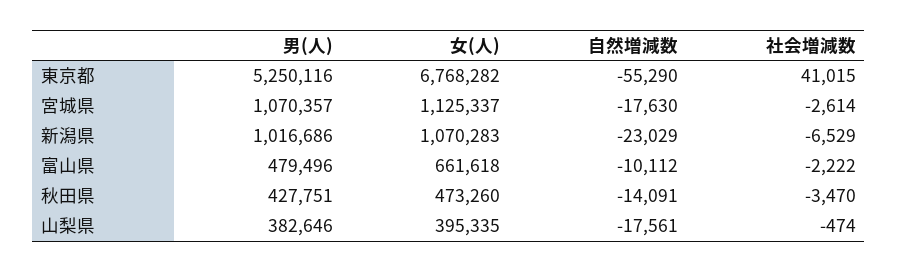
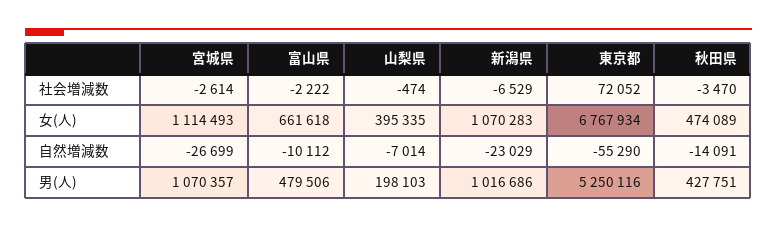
  {
    "男(人)": {
      "東京都": 5250116,
      "宮城県": 1070357,
      "新潟県": 1016686,
-     "富山県": 479496,
+     "富山県": 479506,
      "秋田県": 427751,
-     "山梨県": 382646
+     "山梨県": 198103
    },
    "女(人)": {
-     "東京都": 6768282,
+     "東京都": 6767934,
-     "宮城県": 1125337,
+     "宮城県": 1114493,
      "新潟県": 1070283,
      "富山県": 661618,
-     "秋田県": 473260,
+     "秋田県": 474089,
      "山梨県": 395335
    },
    "自然増減数": {
      "東京都": -55290,
-     "宮城県": -17630,
+     "宮城県": -26699,
      "新潟県": -23029,
      "富山県": -10112,
      "秋田県": -14091,
-     "山梨県": -17561
+     "山梨県": -7014
    },
    "社会増減数": {
-     "東京都": 41015,
+     "東京都": 72052,
      "宮城県": -2614,
      "新潟県": -6529,
      "富山県": -2222,
      "秋田県": -3470,
      "山梨県": -474
    }
  }

